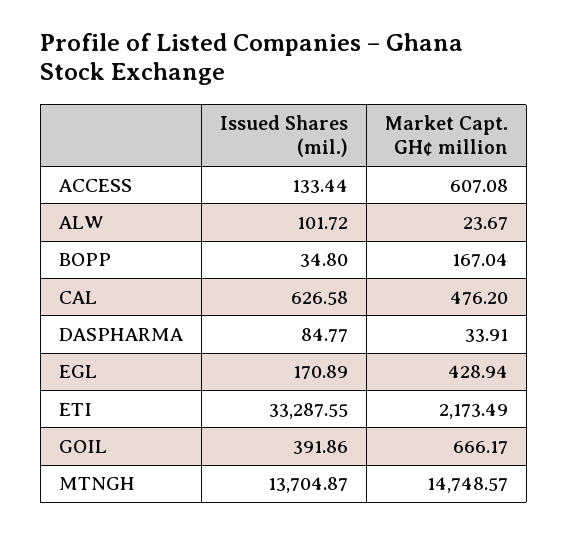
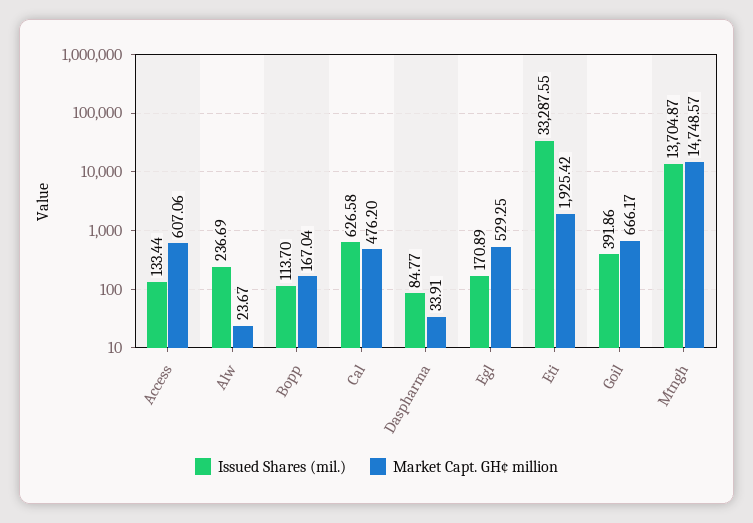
  {
    "Issued Shares (mil.)": {
      "ACCESS": 133.44,
-     "ALW": 101.72,
+     "ALW": 236.69,
-     "BOPP": 34.8,
+     "BOPP": 113.7,
      "CAL": 626.58,
      "DASPHARMA": 84.77,
      "EGL": 170.89,
      "ETI": 33287.55,
      "GOIL": 391.86,
      "MTNGH": 13704.87
    },
    "Market Capt. GH¢ million": {
-     "ACCESS": 607.08,
+     "ACCESS": 607.06,
      "ALW": 23.67,
      "BOPP": 167.04,
      "CAL": 476.2,
      "DASPHARMA": 33.91,
-     "EGL": 428.94,
+     "EGL": 529.25,
-     "ETI": 2173.49,
+     "ETI": 1925.42,
      "GOIL": 666.17,
      "MTNGH": 14748.57
    }
  }

